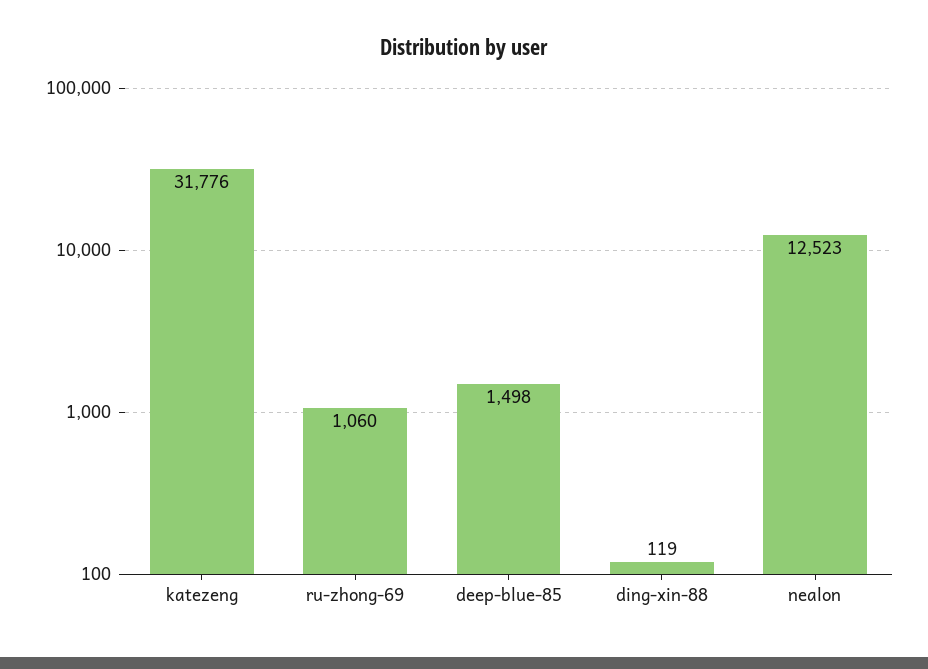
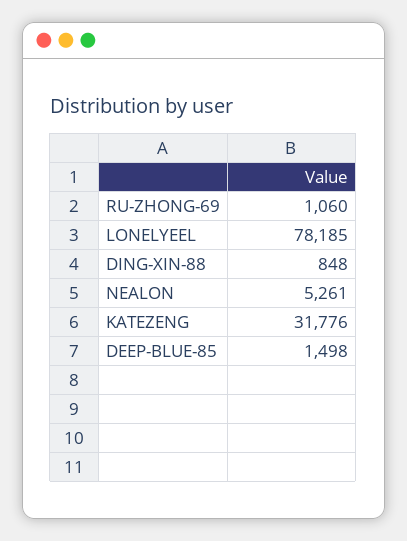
  {
    "katezeng": 31776,
    "ru-zhong-69": 1060,
    "deep-blue-85": 1498,
-   "ding-xin-88": 119,
+   "ding-xin-88": 848,
-   "nealon": 12523
+   "nealon": 5261,
+   "LONELYEEL": 78185
  }

